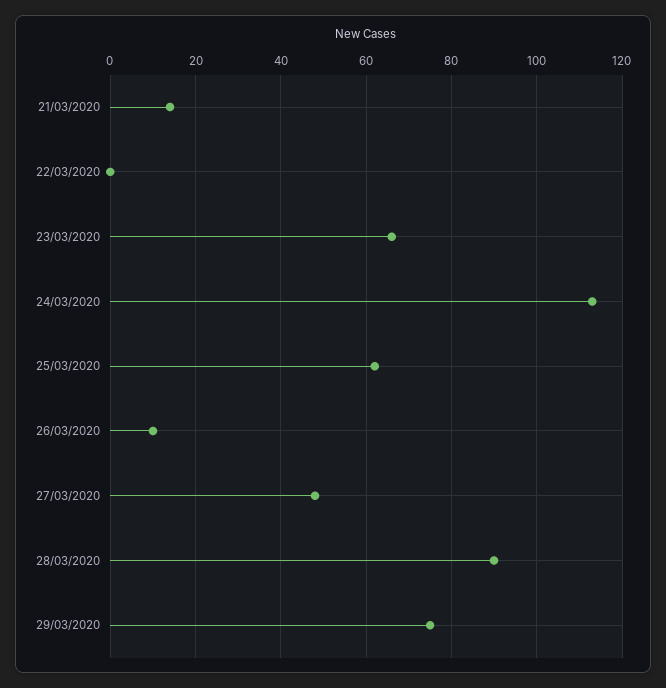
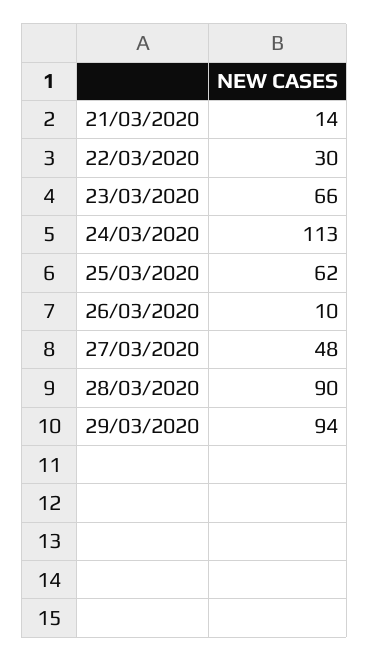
  {
    "21/03/2020": 14,
-   "22/03/2020": 0,
+   "22/03/2020": 30,
    "23/03/2020": 66,
    "24/03/2020": 113,
    "25/03/2020": 62,
    "26/03/2020": 10,
    "27/03/2020": 48,
    "28/03/2020": 90,
-   "29/03/2020": 75
+   "29/03/2020": 94
  }

